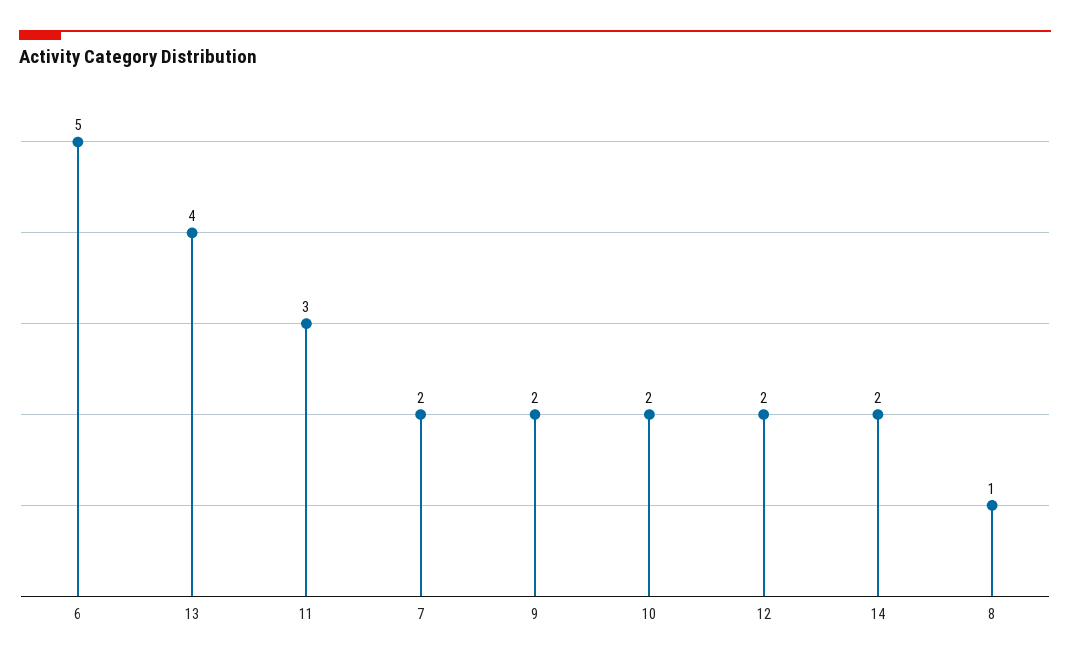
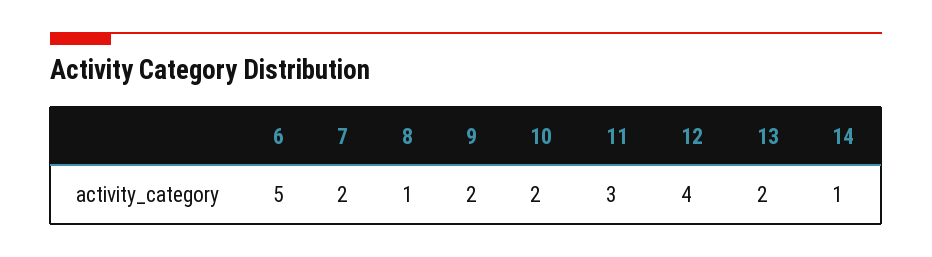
  {
    "6": 5,
-   "13": 4,
+   "13": 2,
    "11": 3,
    "7": 2,
    "9": 2,
    "10": 2,
-   "12": 2,
+   "12": 4,
-   "14": 2,
+   "14": 1,
    "8": 1
  }

